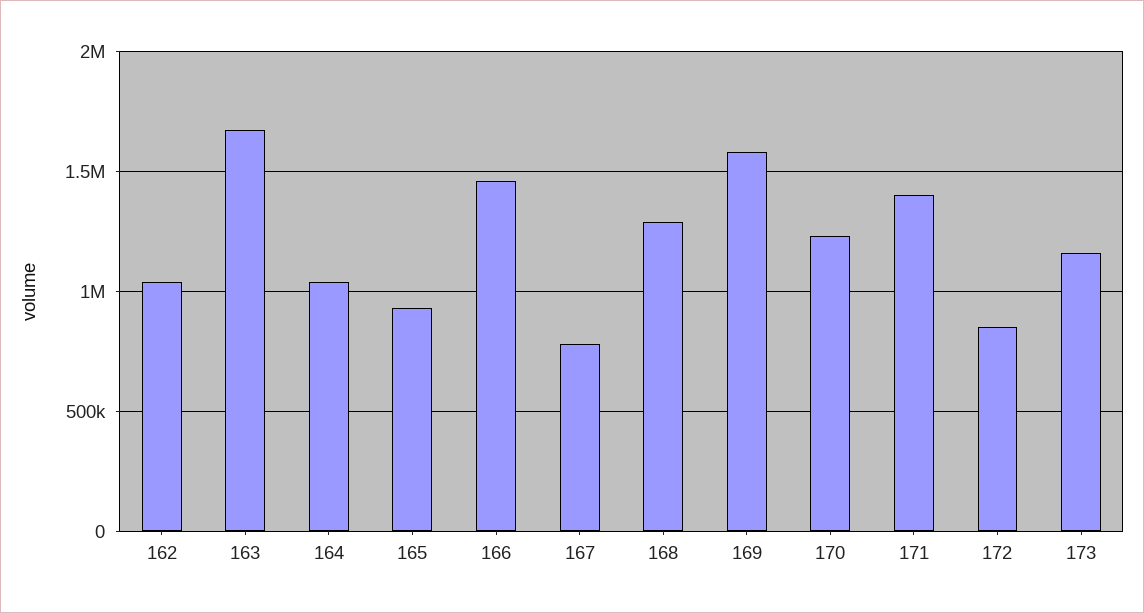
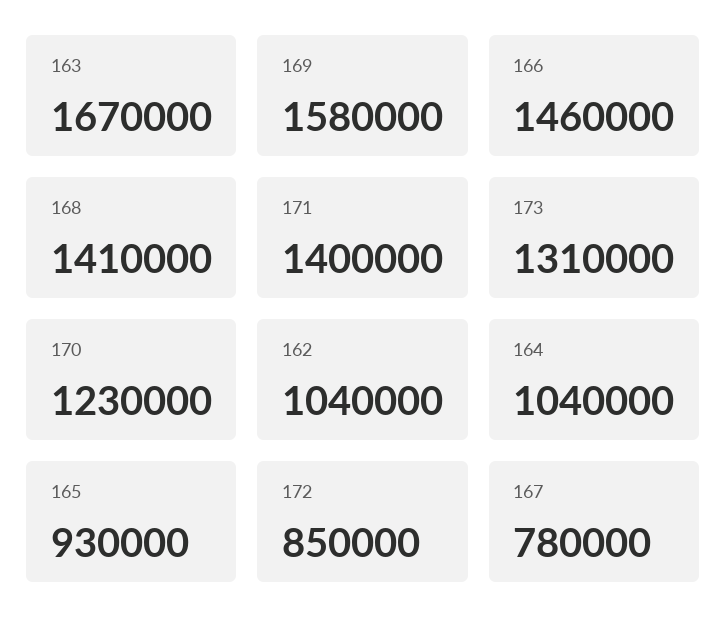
  {
    "162": 1040000,
    "163": 1670000,
    "164": 1040000,
    "165": 930000,
    "166": 1460000,
    "167": 780000,
-   "168": 1300000,
+   "168": 1410000,
    "169": 1580000,
    "170": 1230000,
    "171": 1400000,
    "172": 850000,
-   "173": 1150000
+   "173": 1310000
  }

